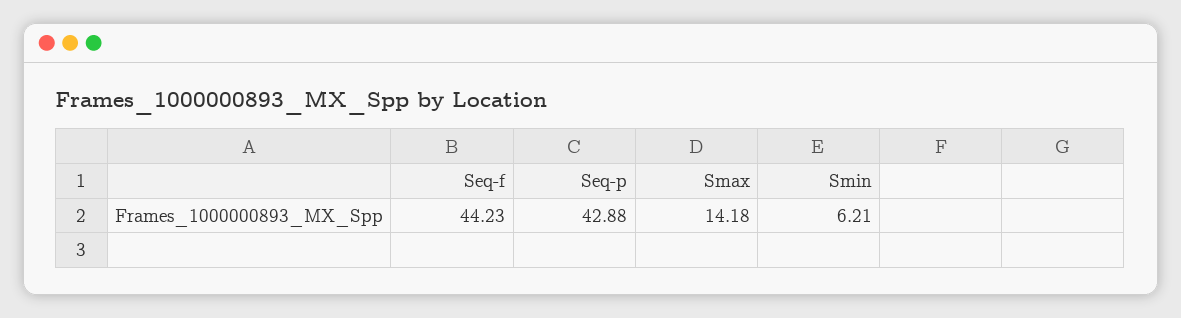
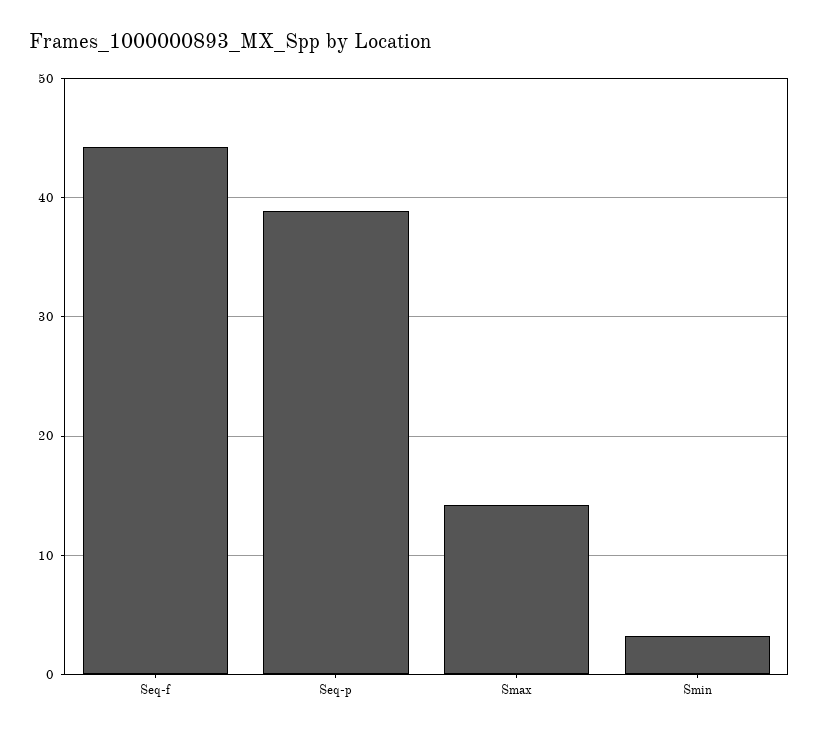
  {
    "Seq-f": 44.23,
-   "Seq-p": 42.88,
+   "Seq-p": 39,
    "Smax": 14.18,
-   "Smin": 6.21
+   "Smin": 3
  }

